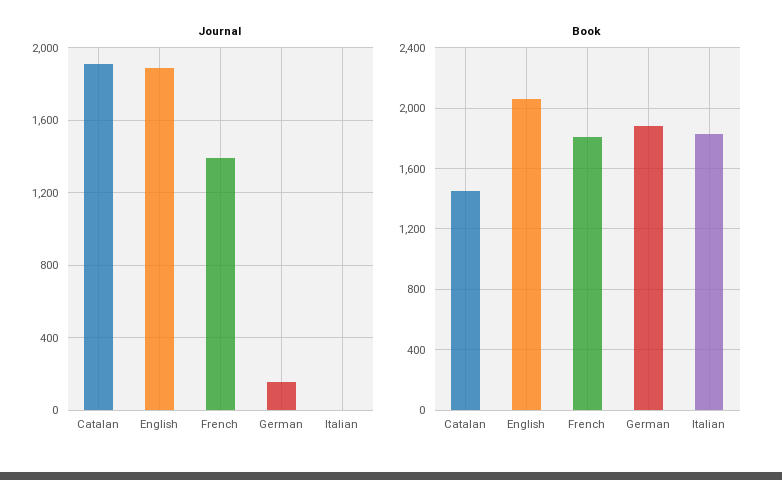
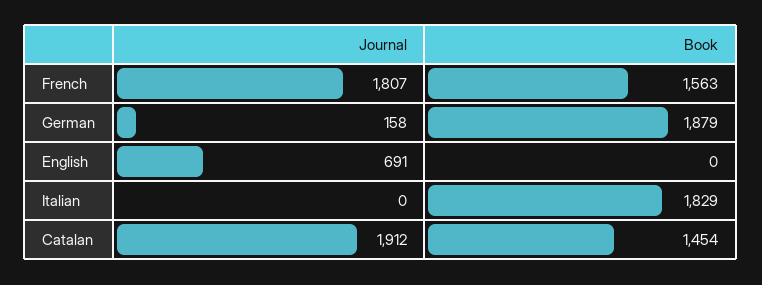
  {
    "Journal": {
      "Catalan": 1912,
-     "English": 1900,
+     "English": 691,
-     "French": 1400,
+     "French": 1807,
      "German": 158,
      "Italian": 0
    },
    "Book": {
      "Catalan": 1454,
-     "English": 2050,
+     "English": 0,
-     "French": 1800,
+     "French": 1563,
      "German": 1879,
      "Italian": 1829
    }
  }

